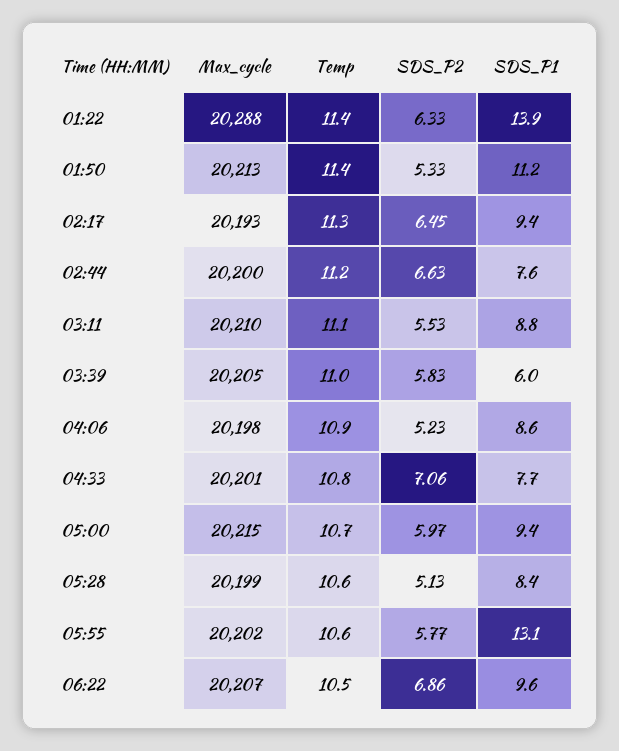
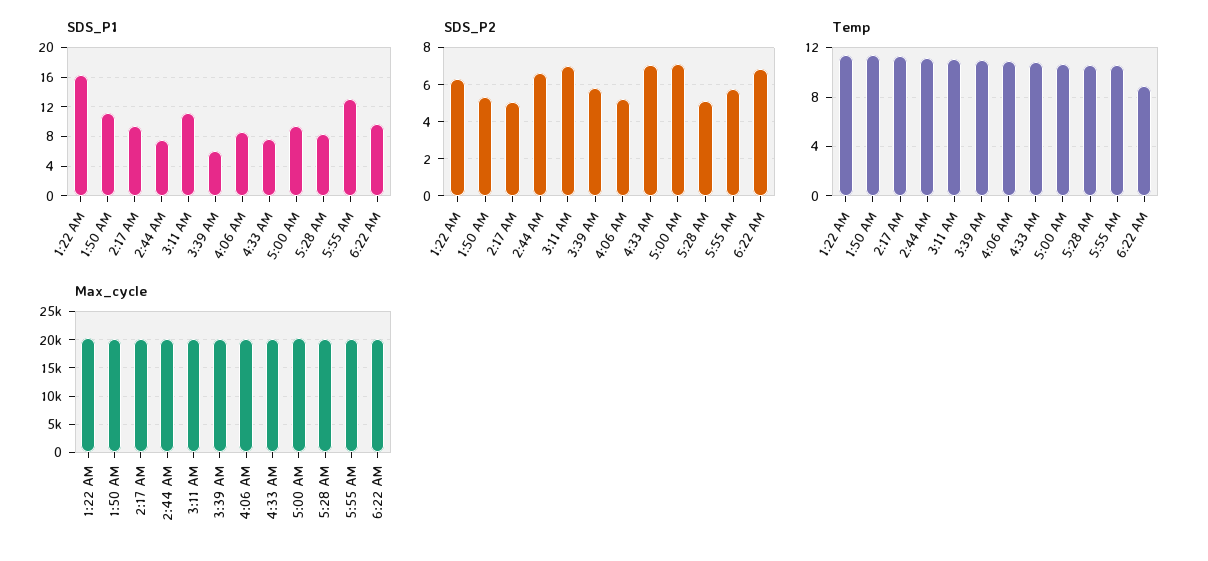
  {
    "Max_cycle": {
      "01:22": 20288,
      "01:50": 20213,
      "02:17": 20193,
      "02:44": 20200,
      "03:11": 20210,
      "03:39": 20205,
      "04:06": 20198,
      "04:33": 20201,
      "05:00": 20215,
      "05:28": 20199,
      "05:55": 20202,
      "06:22": 20207
    },
    "Temp": {
      "01:22": 11.4,
      "01:50": 11.4,
      "02:17": 11.3,
      "02:44": 11.2,
      "03:11": 11.1,
      "03:39": 11,
      "04:06": 10.9,
      "04:33": 10.8,
      "05:00": 10.7,
      "05:28": 10.6,
      "05:55": 10.6,
-     "06:22": 10.5
+     "06:22": 9
    },
    "SDS_P2": {
      "01:22": 6.33,
      "01:50": 5.33,
-     "02:17": 6.45,
+     "02:17": 5,
      "02:44": 6.63,
-     "03:11": 5.53,
+     "03:11": 7,
      "03:39": 5.83,
      "04:06": 5.23,
      "04:33": 7.06,
-     "05:00": 5.97,
+     "05:00": 7,
      "05:28": 5.13,
      "05:55": 5.77,
      "06:22": 6.86
    },
    "SDS_P1": {
-     "01:22": 13.9,
+     "01:22": 16,
      "01:50": 11.2,
      "02:17": 9.4,
      "02:44": 7.6,
-     "03:11": 8.8,
+     "03:11": 11,
      "03:39": 6,
      "04:06": 8.6,
      "04:33": 7.7,
      "05:00": 9.4,
      "05:28": 8.4,
      "05:55": 13.1,
      "06:22": 9.6
    }
  }

